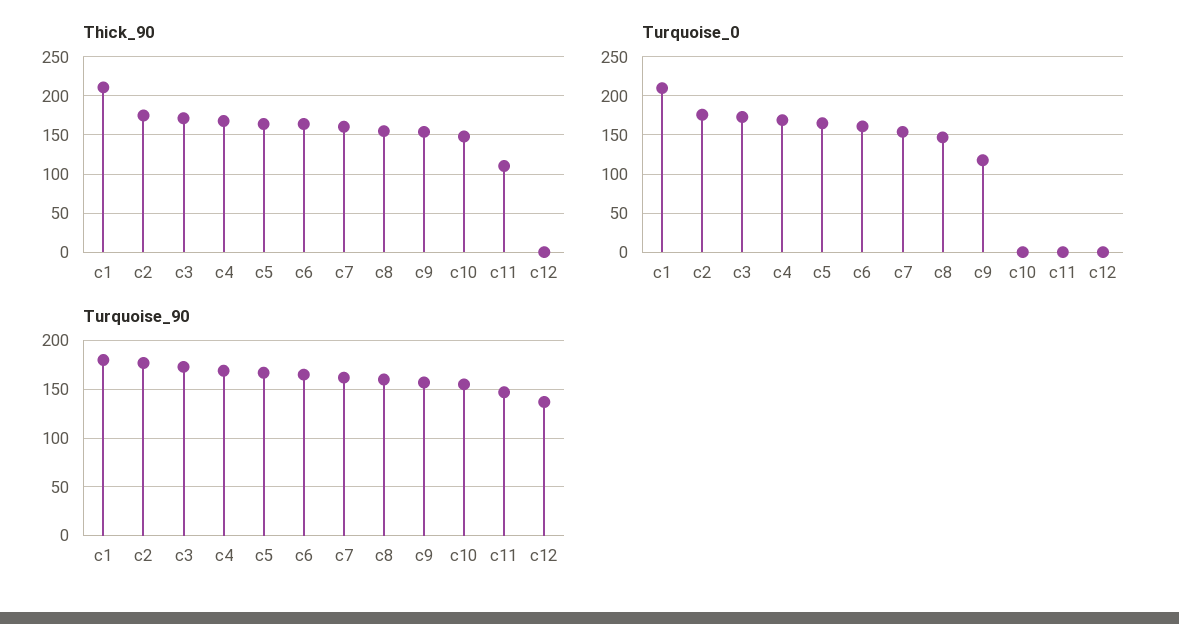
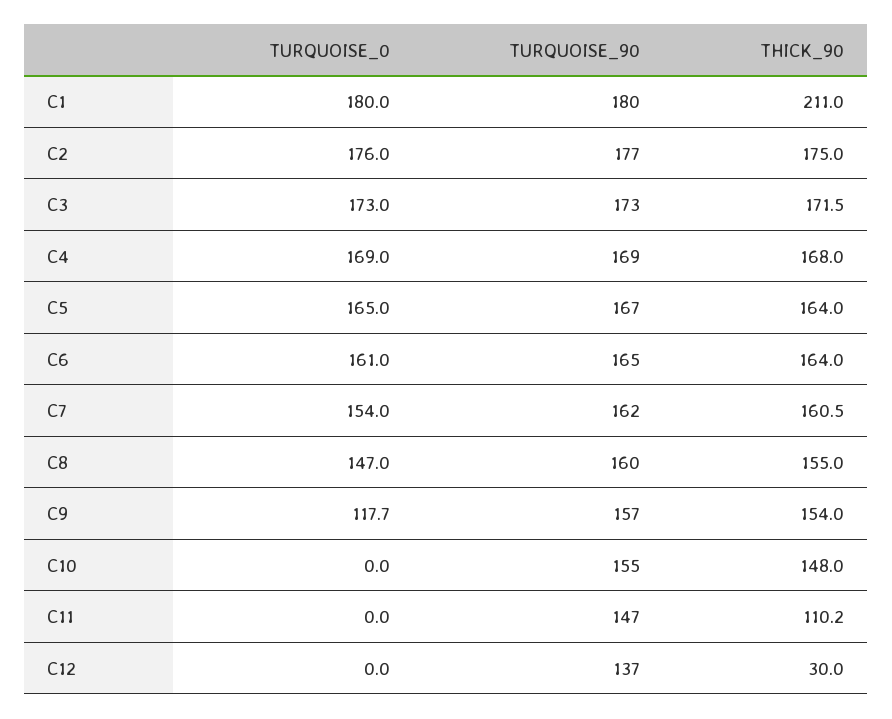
  {
    "Thick_90": {
      "c1": 211,
      "c2": 175,
      "c3": 171.5,
      "c4": 168,
      "c5": 164,
      "c6": 164,
      "c7": 160.5,
      "c8": 155,
      "c9": 154,
      "c10": 148,
      "c11": 110.2,
-     "c12": 0
+     "c12": 30
    },
    "Turquoise_0": {
-     "c1": 210,
+     "c1": 180,
      "c2": 176,
      "c3": 173,
      "c4": 169,
      "c5": 165,
      "c6": 161,
      "c7": 154,
      "c8": 147,
      "c9": 117.7,
      "c10": 0,
      "c11": 0,
      "c12": 0
    },
    "Turquoise_90": {
      "c1": 180,
      "c2": 177,
      "c3": 173,
      "c4": 169,
      "c5": 167,
      "c6": 165,
      "c7": 162,
      "c8": 160,
      "c9": 157,
      "c10": 155,
      "c11": 147,
      "c12": 137
    }
  }

